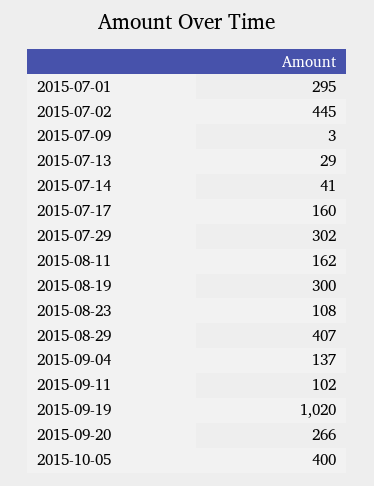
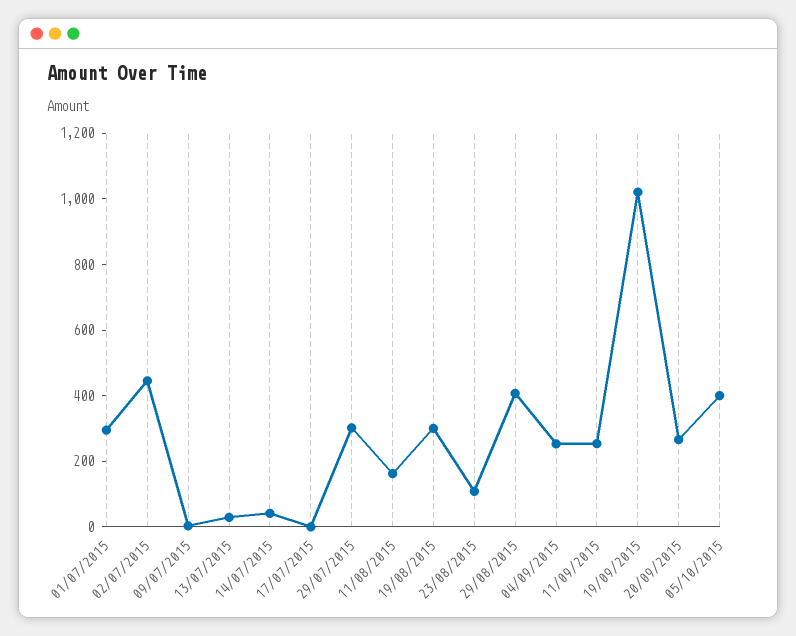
  {
    "2015-07-01": 295,
    "2015-07-02": 445,
    "2015-07-09": 3,
    "2015-07-13": 29,
    "2015-07-14": 41,
-   "2015-07-17": 160,
+   "2015-07-17": 0,
    "2015-07-29": 302,
    "2015-08-11": 162,
    "2015-08-19": 300,
    "2015-08-23": 108,
    "2015-08-29": 407,
-   "2015-09-04": 137,
+   "2015-09-04": 250,
-   "2015-09-11": 102,
+   "2015-09-11": 250,
    "2015-09-19": 1020,
    "2015-09-20": 266,
    "2015-10-05": 400
  }

